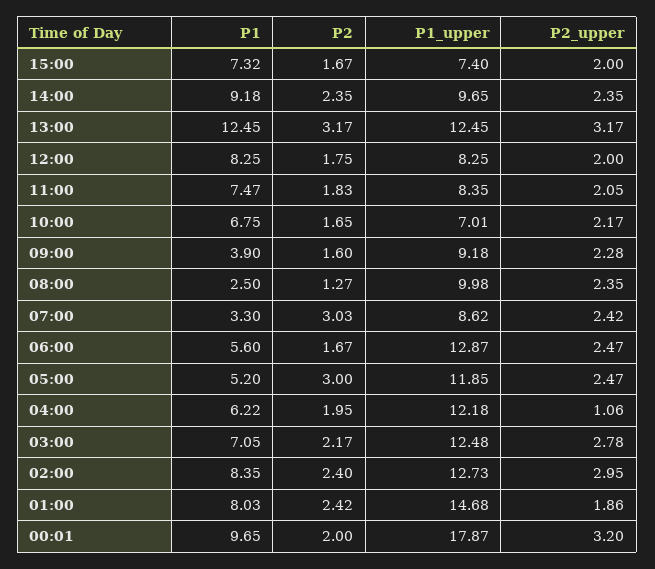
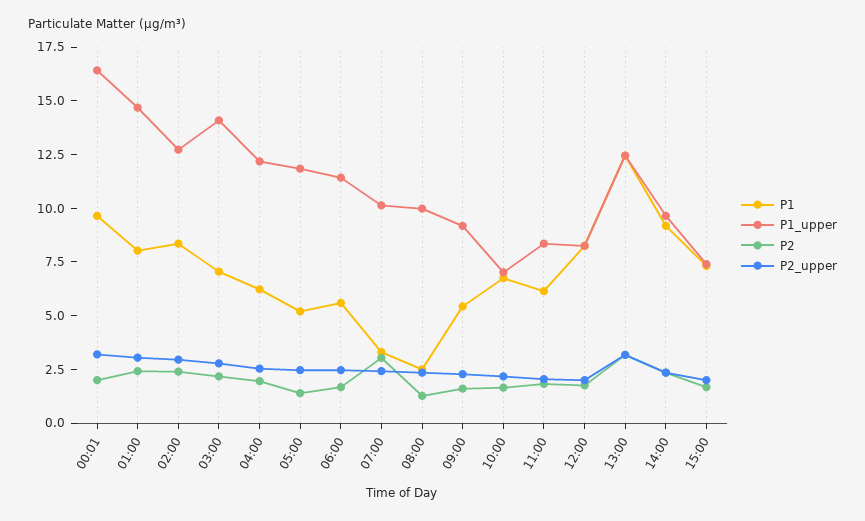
  {
    "P1": {
      "15:00": 7.32,
      "14:00": 9.18,
      "13:00": 12.45,
      "12:00": 8.25,
-     "11:00": 7.47,
+     "11:00": 6,
      "10:00": 6.75,
-     "09:00": 3.9,
+     "09:00": 5.5,
      "08:00": 2.5,
      "07:00": 3.3,
      "06:00": 5.6,
      "05:00": 5.2,
      "04:00": 6.22,
      "03:00": 7.05,
      "02:00": 8.35,
      "01:00": 8.03,
      "00:01": 9.65
    },
    "P2": {
      "15:00": 1.67,
      "14:00": 2.35,
      "13:00": 3.17,
      "12:00": 1.75,
      "11:00": 1.83,
      "10:00": 1.65,
      "09:00": 1.6,
      "08:00": 1.27,
      "07:00": 3.03,
      "06:00": 1.67,
-     "05:00": 3,
+     "05:00": 1.5,
      "04:00": 1.95,
      "03:00": 2.17,
      "02:00": 2.4,
      "01:00": 2.42,
      "00:01": 2
    },
    "P1_upper": {
      "15:00": 7.4,
      "14:00": 9.65,
      "13:00": 12.45,
      "12:00": 8.25,
      "11:00": 8.35,
      "10:00": 7.01,
      "09:00": 9.18,
      "08:00": 9.98,
-     "07:00": 8.62,
+     "07:00": 10,
-     "06:00": 12.87,
+     "06:00": 11.5,
      "05:00": 11.85,
      "04:00": 12.18,
-     "03:00": 12.48,
+     "03:00": 14,
      "02:00": 12.73,
      "01:00": 14.68,
-     "00:01": 17.87
+     "00:01": 16.5
    },
    "P2_upper": {
      "15:00": 2,
      "14:00": 2.35,
      "13:00": 3.17,
      "12:00": 2,
      "11:00": 2.05,
      "10:00": 2.17,
      "09:00": 2.28,
      "08:00": 2.35,
      "07:00": 2.42,
      "06:00": 2.47,
      "05:00": 2.47,
-     "04:00": 1.06,
+     "04:00": 2.5,
      "03:00": 2.78,
      "02:00": 2.95,
-     "01:00": 1.86,
+     "01:00": 3,
      "00:01": 3.2
    }
  }

